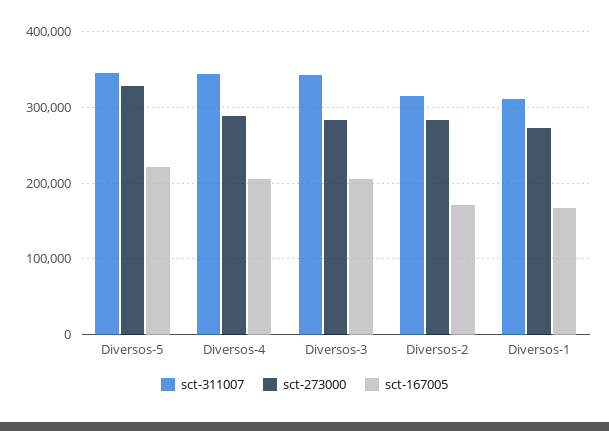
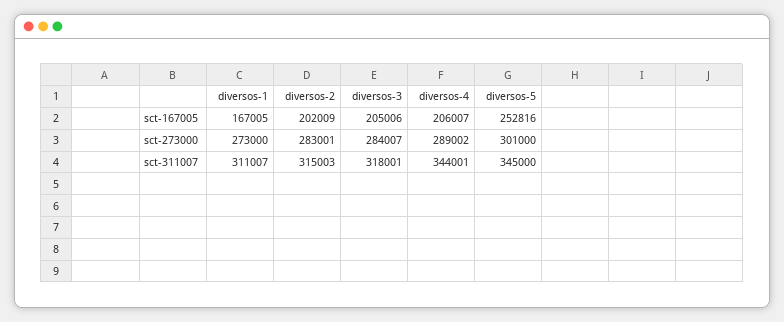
  {
    "sct-311007": {
      "Diversos-5": 345000,
      "Diversos-4": 344001,
-     "Diversos-3": 340000,
+     "Diversos-3": 318001,
      "Diversos-2": 315003,
      "Diversos-1": 311007
    },
    "sct-273000": {
-     "Diversos-5": 330000,
+     "Diversos-5": 301000,
      "Diversos-4": 289002,
      "Diversos-3": 284007,
      "Diversos-2": 283001,
      "Diversos-1": 273000
    },
    "sct-167005": {
-     "Diversos-5": 220000,
+     "Diversos-5": 252816,
      "Diversos-4": 206007,
      "Diversos-3": 205006,
-     "Diversos-2": 170000,
+     "Diversos-2": 202009,
      "Diversos-1": 167005
    }
  }

